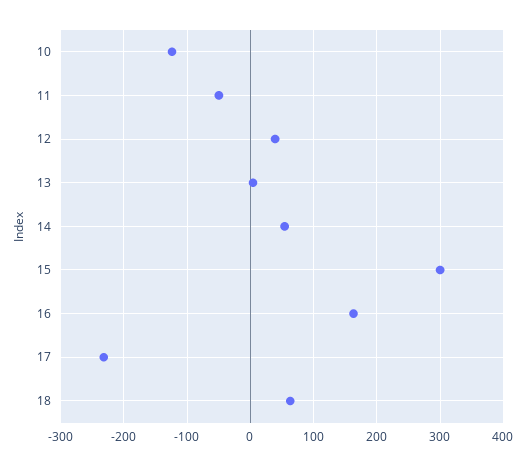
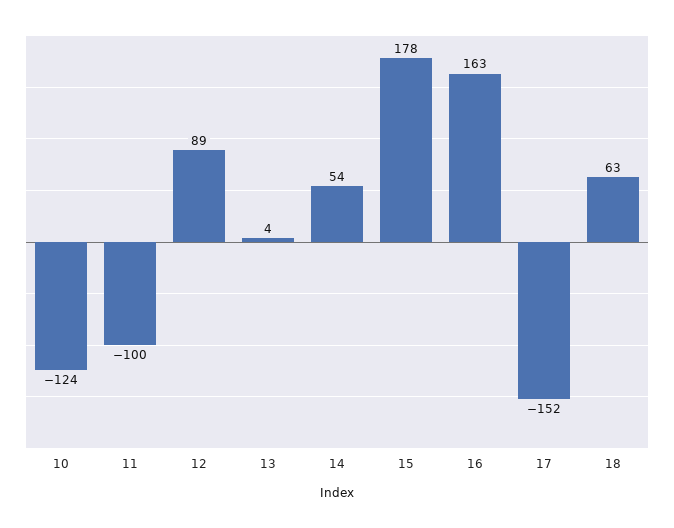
  {
    "10": -124,
-   "11": -50,
+   "11": -100,
-   "12": 40,
+   "12": 89,
    "13": 4,
    "14": 54,
-   "15": 300,
+   "15": 178,
    "16": 163,
-   "17": -230,
+   "17": -152,
    "18": 63
  }

